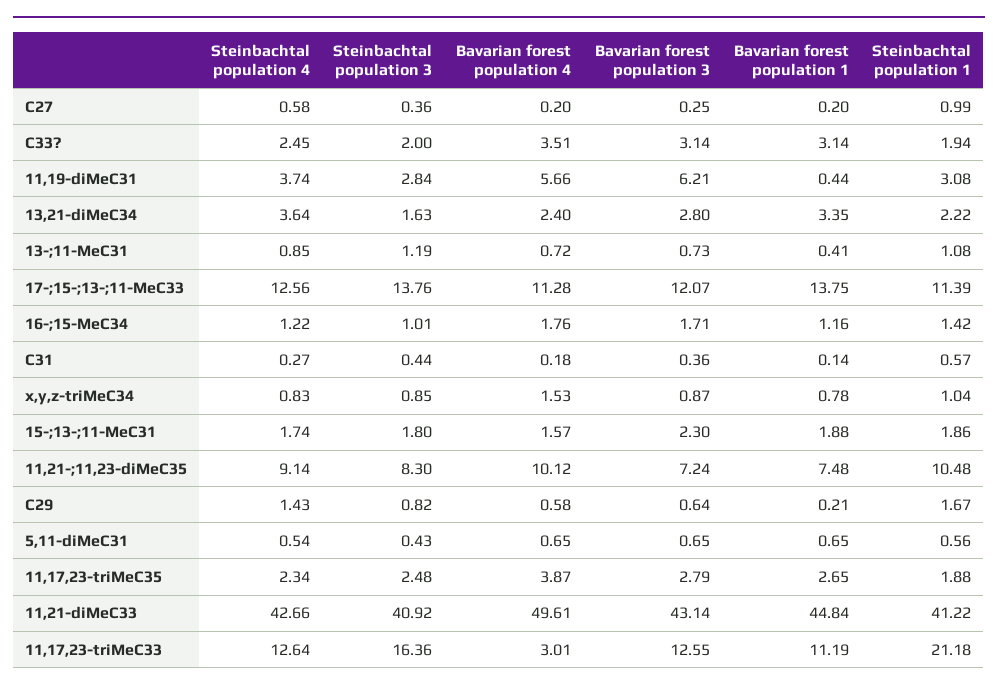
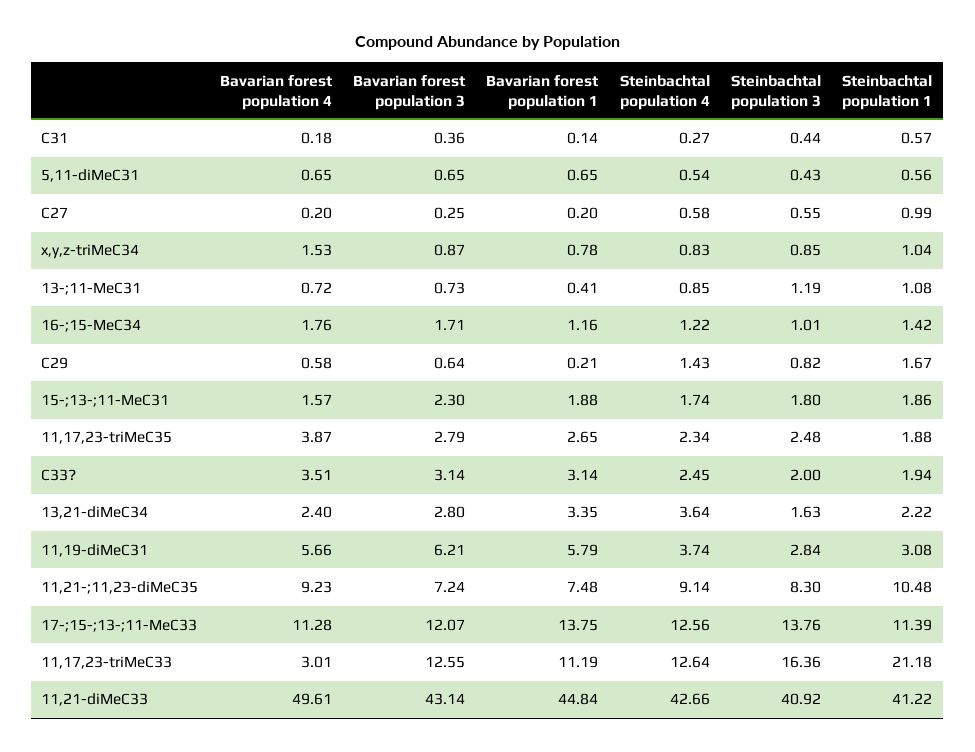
  {
    "Steinbachtal population 4": {
      "C27": 0.58,
      "C33?": 2.45,
      "11,19-diMeC31": 3.74,
      "13,21-diMeC34": 3.64,
      "13-;11-MeC31": 0.85,
      "17-;15-;13-;11-MeC33": 12.56,
      "16-;15-MeC34": 1.22,
      "C31": 0.27,
      "x,y,z-triMeC34": 0.83,
      "15-;13-;11-MeC31": 1.74,
      "11,21-;11,23-diMeC35": 9.14,
      "C29": 1.43,
      "5,11-diMeC31": 0.54,
      "11,17,23-triMeC35": 2.34,
      "11,21-diMeC33": 42.66,
      "11,17,23-triMeC33": 12.64
    },
    "Steinbachtal population 3": {
-     "C27": 0.36,
+     "C27": 0.55,
      "C33?": 2,
      "11,19-diMeC31": 2.84,
      "13,21-diMeC34": 1.63,
      "13-;11-MeC31": 1.19,
      "17-;15-;13-;11-MeC33": 13.76,
      "16-;15-MeC34": 1.01,
      "C31": 0.44,
      "x,y,z-triMeC34": 0.85,
      "15-;13-;11-MeC31": 1.8,
      "11,21-;11,23-diMeC35": 8.3,
      "C29": 0.82,
      "5,11-diMeC31": 0.43,
      "11,17,23-triMeC35": 2.48,
      "11,21-diMeC33": 40.92,
      "11,17,23-triMeC33": 16.36
    },
    "Bavarian forest population 4": {
      "C27": 0.2,
      "C33?": 3.51,
      "11,19-diMeC31": 5.66,
      "13,21-diMeC34": 2.4,
      "13-;11-MeC31": 0.72,
      "17-;15-;13-;11-MeC33": 11.28,
      "16-;15-MeC34": 1.76,
      "C31": 0.18,
      "x,y,z-triMeC34": 1.53,
      "15-;13-;11-MeC31": 1.57,
-     "11,21-;11,23-diMeC35": 10.12,
+     "11,21-;11,23-diMeC35": 9.23,
      "C29": 0.58,
      "5,11-diMeC31": 0.65,
      "11,17,23-triMeC35": 3.87,
      "11,21-diMeC33": 49.61,
      "11,17,23-triMeC33": 3.01
    },
    "Bavarian forest population 3": {
      "C27": 0.25,
      "C33?": 3.14,
      "11,19-diMeC31": 6.21,
      "13,21-diMeC34": 2.8,
      "13-;11-MeC31": 0.73,
      "17-;15-;13-;11-MeC33": 12.07,
      "16-;15-MeC34": 1.71,
      "C31": 0.36,
      "x,y,z-triMeC34": 0.87,
      "15-;13-;11-MeC31": 2.3,
      "11,21-;11,23-diMeC35": 7.24,
      "C29": 0.64,
      "5,11-diMeC31": 0.65,
      "11,17,23-triMeC35": 2.79,
      "11,21-diMeC33": 43.14,
      "11,17,23-triMeC33": 12.55
    },
    "Bavarian forest population 1": {
      "C27": 0.2,
      "C33?": 3.14,
-     "11,19-diMeC31": 0.44,
+     "11,19-diMeC31": 5.79,
      "13,21-diMeC34": 3.35,
      "13-;11-MeC31": 0.41,
      "17-;15-;13-;11-MeC33": 13.75,
      "16-;15-MeC34": 1.16,
      "C31": 0.14,
      "x,y,z-triMeC34": 0.78,
      "15-;13-;11-MeC31": 1.88,
      "11,21-;11,23-diMeC35": 7.48,
      "C29": 0.21,
      "5,11-diMeC31": 0.65,
      "11,17,23-triMeC35": 2.65,
      "11,21-diMeC33": 44.84,
      "11,17,23-triMeC33": 11.19
    },
    "Steinbachtal population 1": {
      "C27": 0.99,
      "C33?": 1.94,
      "11,19-diMeC31": 3.08,
      "13,21-diMeC34": 2.22,
      "13-;11-MeC31": 1.08,
      "17-;15-;13-;11-MeC33": 11.39,
      "16-;15-MeC34": 1.42,
      "C31": 0.57,
      "x,y,z-triMeC34": 1.04,
      "15-;13-;11-MeC31": 1.86,
      "11,21-;11,23-diMeC35": 10.48,
      "C29": 1.67,
      "5,11-diMeC31": 0.56,
      "11,17,23-triMeC35": 1.88,
      "11,21-diMeC33": 41.22,
      "11,17,23-triMeC33": 21.18
    }
  }

